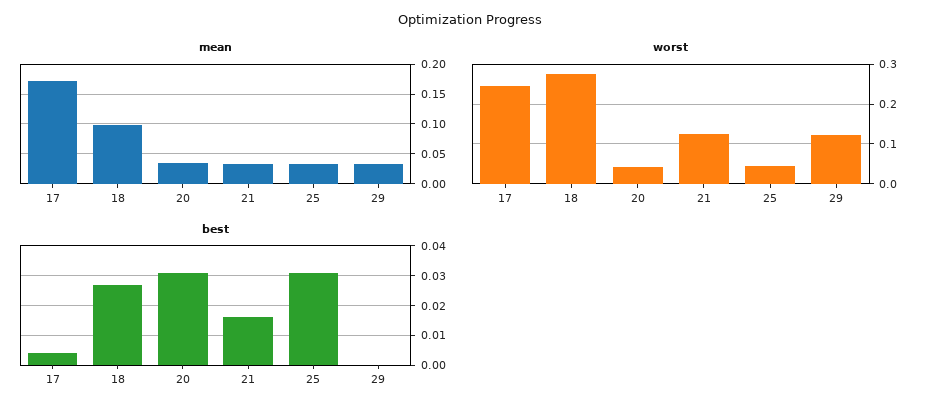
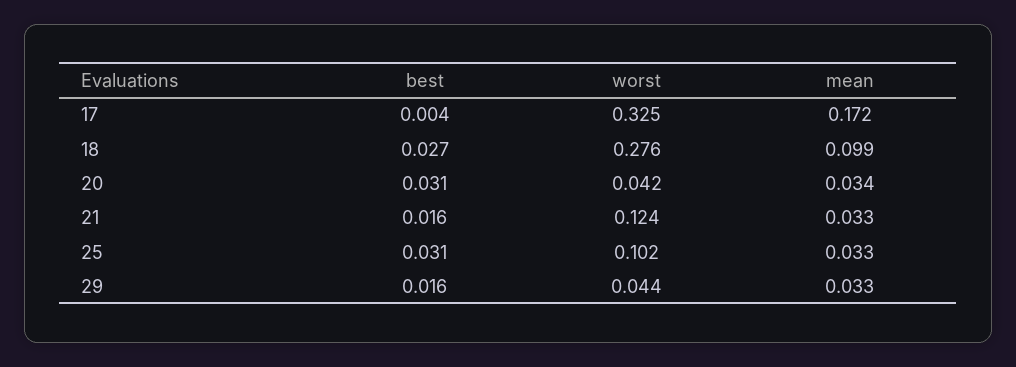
  {
    "mean": {
      "17": 0.172,
      "18": 0.099,
      "20": 0.034,
      "21": 0.033,
      "25": 0.033,
      "29": 0.033
    },
    "worst": {
-     "17": 0.24,
+     "17": 0.325,
      "18": 0.276,
      "20": 0.042,
      "21": 0.124,
-     "25": 0.04,
+     "25": 0.102,
-     "29": 0.12
+     "29": 0.044
    },
    "best": {
      "17": 0.004,
      "18": 0.027,
      "20": 0.031,
      "21": 0.016,
      "25": 0.031,
-     "29": 0
+     "29": 0.016
    }
  }

